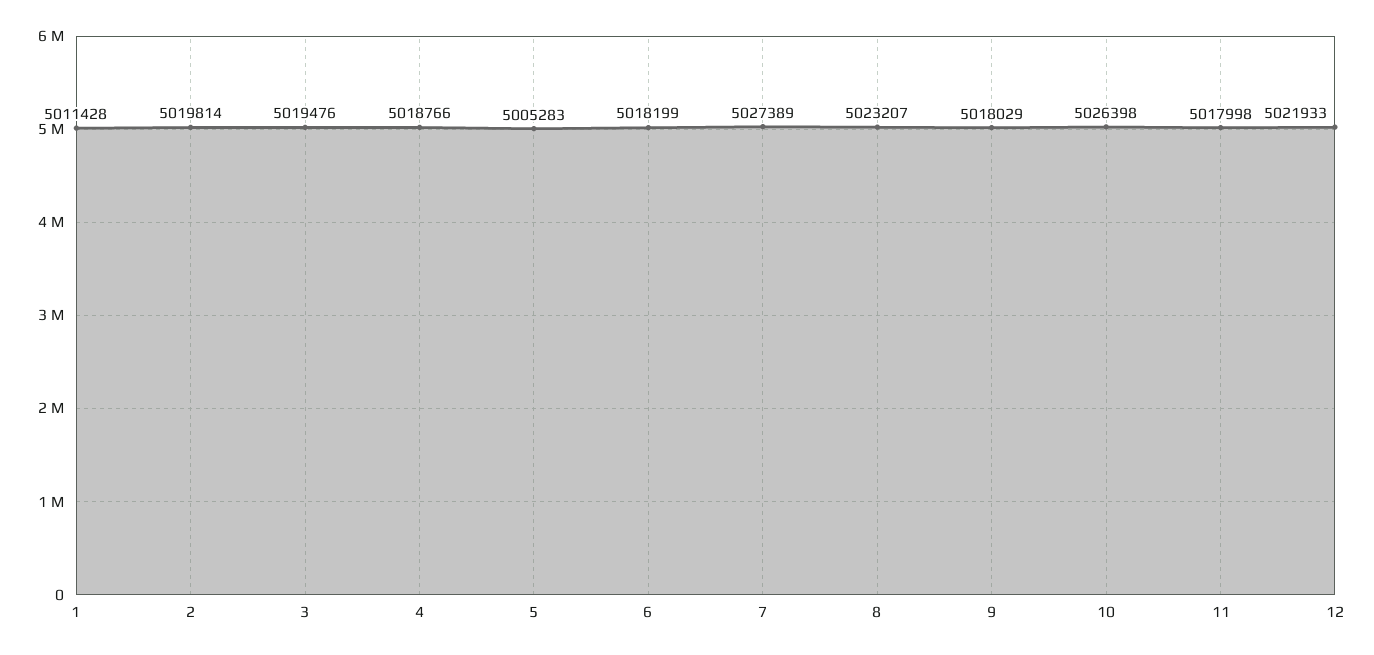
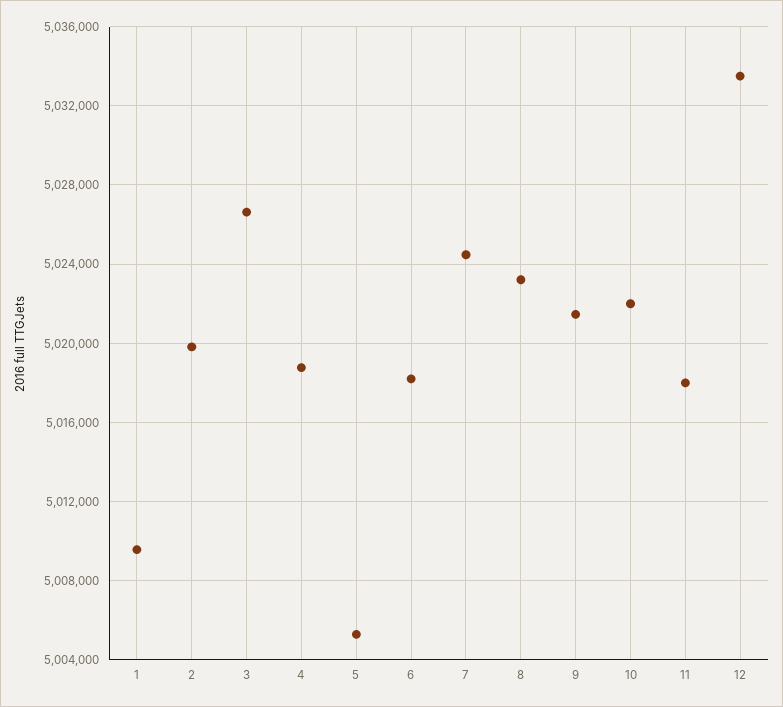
  {
-   "1": 5011428,
+   "1": 5009500,
    "2": 5019814,
-   "3": 5019476,
+   "3": 5026500,
    "4": 5018766,
    "5": 5005283,
    "6": 5018199,
-   "7": 5027389,
+   "7": 5024500,
    "8": 5023207,
-   "9": 5018029,
+   "9": 5021500,
-   "10": 5026398,
+   "10": 5022000,
    "11": 5017998,
-   "12": 5021933
+   "12": 5033500
  }

